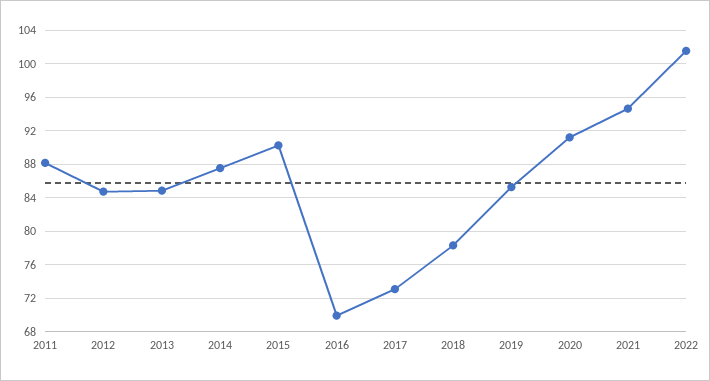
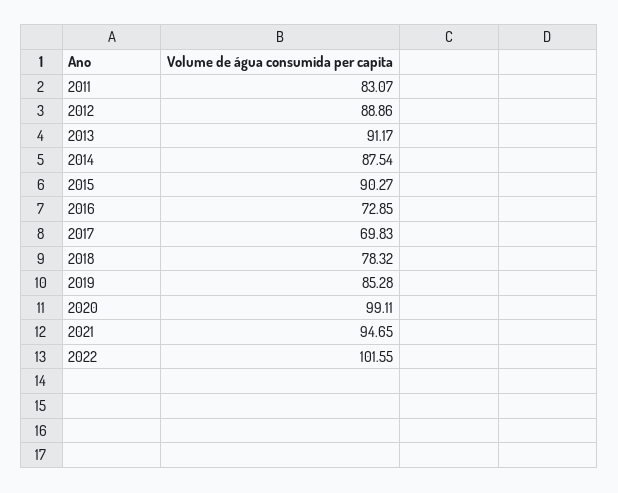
  {
-   "2011": 88,
+   "2011": 83.07,
-   "2012": 85,
+   "2012": 88.86,
-   "2013": 85,
+   "2013": 91.17,
    "2014": 87.54,
    "2015": 90.27,
-   "2016": 70,
+   "2016": 72.85,
-   "2017": 73,
+   "2017": 69.83,
    "2018": 78.32,
    "2019": 85.28,
-   "2020": 91,
+   "2020": 99.11,
    "2021": 94.65,
    "2022": 101.55
  }

